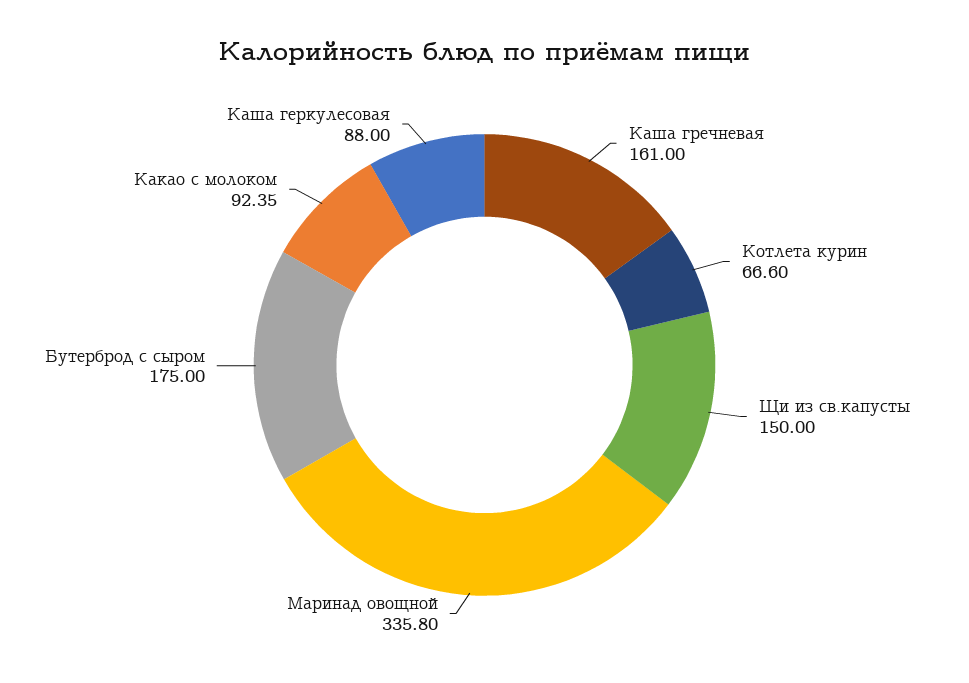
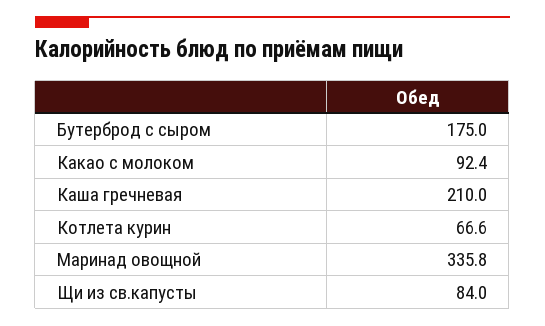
  {
-   "Каша гречневая": 161,
+   "Каша гречневая": 210,
    "Котлета курин": 66.6,
-   "Щи из св.капусты": 150,
+   "Щи из св.капусты": 84,
    "Маринад овощной": 335.8,
    "Бутерброд с сыром": 175,
-   "Какао с молоком": 92.35,
+   "Какао с молоком": 92.35
-   "Каша геркулесовая": 88
  }

